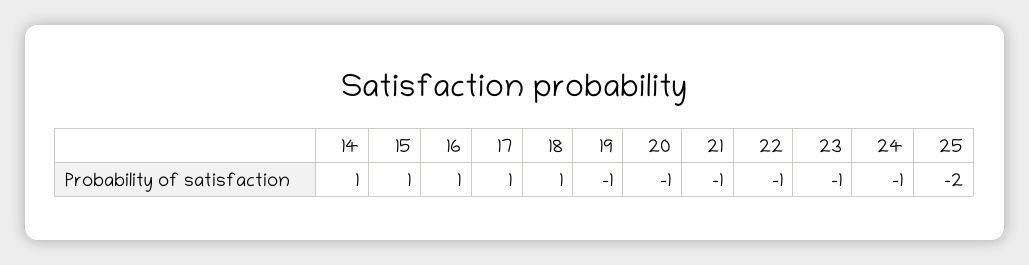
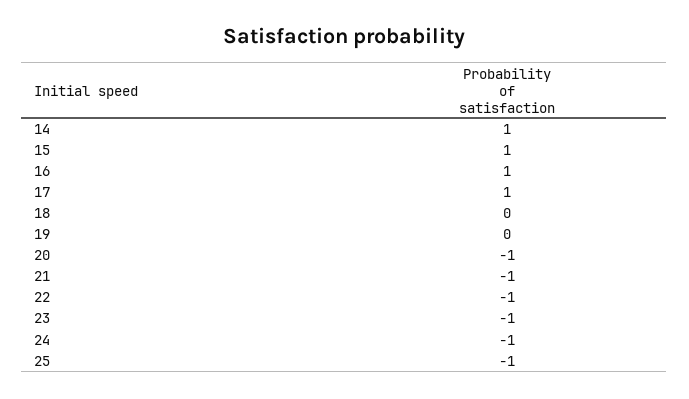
  {
    "14": 1,
    "15": 1,
    "16": 1,
    "17": 1,
-   "18": 1,
+   "18": 0,
-   "19": -1,
+   "19": 0,
    "20": -1,
    "21": -1,
    "22": -1,
    "23": -1,
    "24": -1,
-   "25": -2
+   "25": -1
  }

